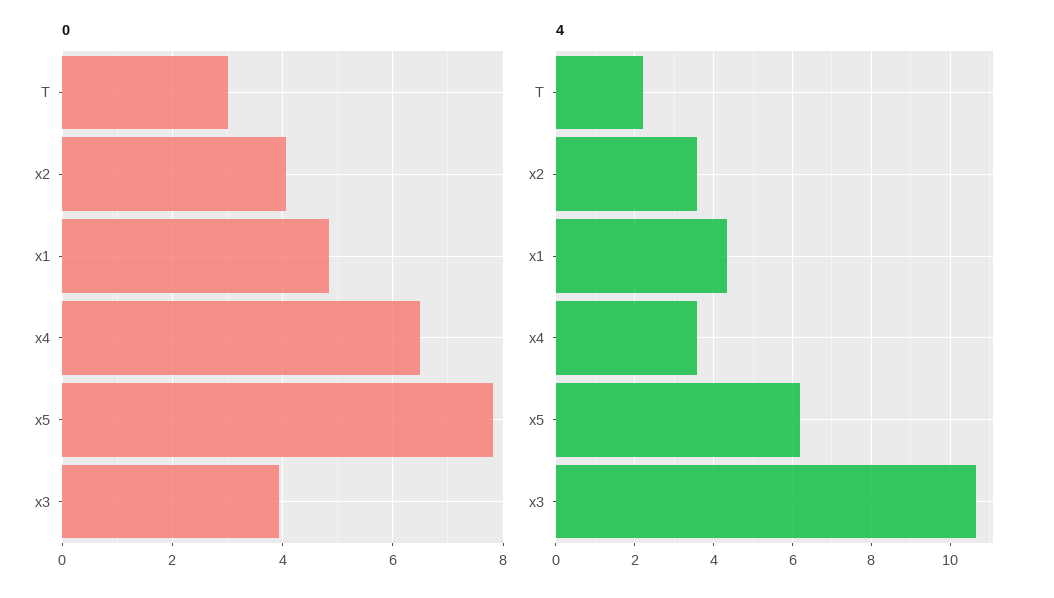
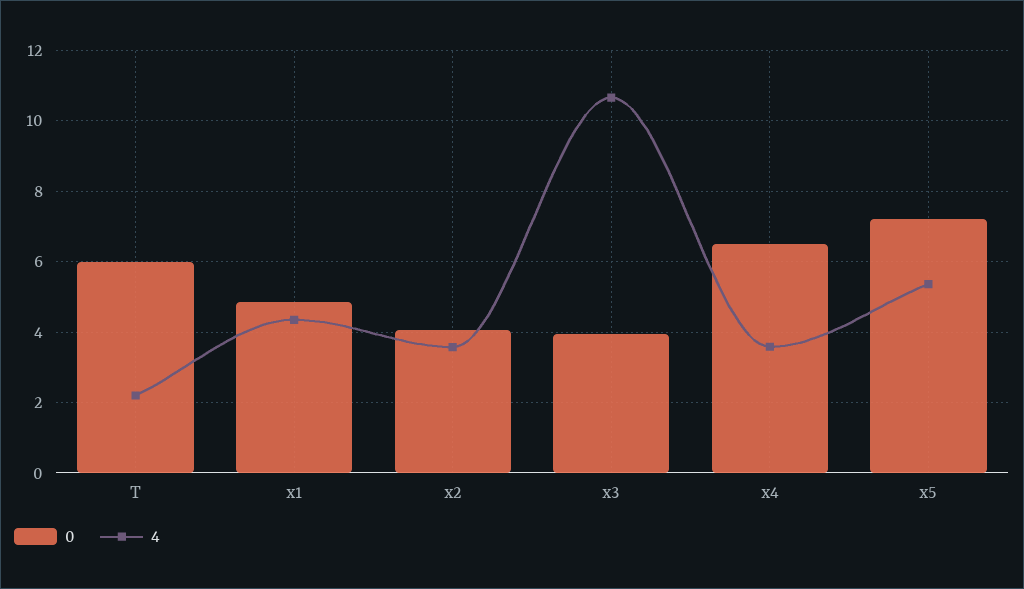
  {
    "0": {
-     "T": 3,
+     "T": 6,
      "x2": 4,
      "x1": 4.8,
      "x4": 6.6,
-     "x5": 7.8,
+     "x5": 7.2,
      "x3": 4
    },
    "4": {
      "T": 2.2,
      "x2": 3.6,
      "x1": 4.4,
      "x4": 3.6,
-     "x5": 6.2,
+     "x5": 5.4,
      "x3": 10.6
    }
  }

